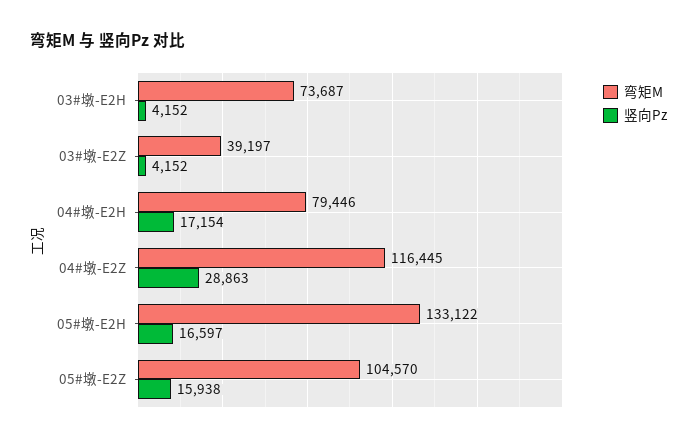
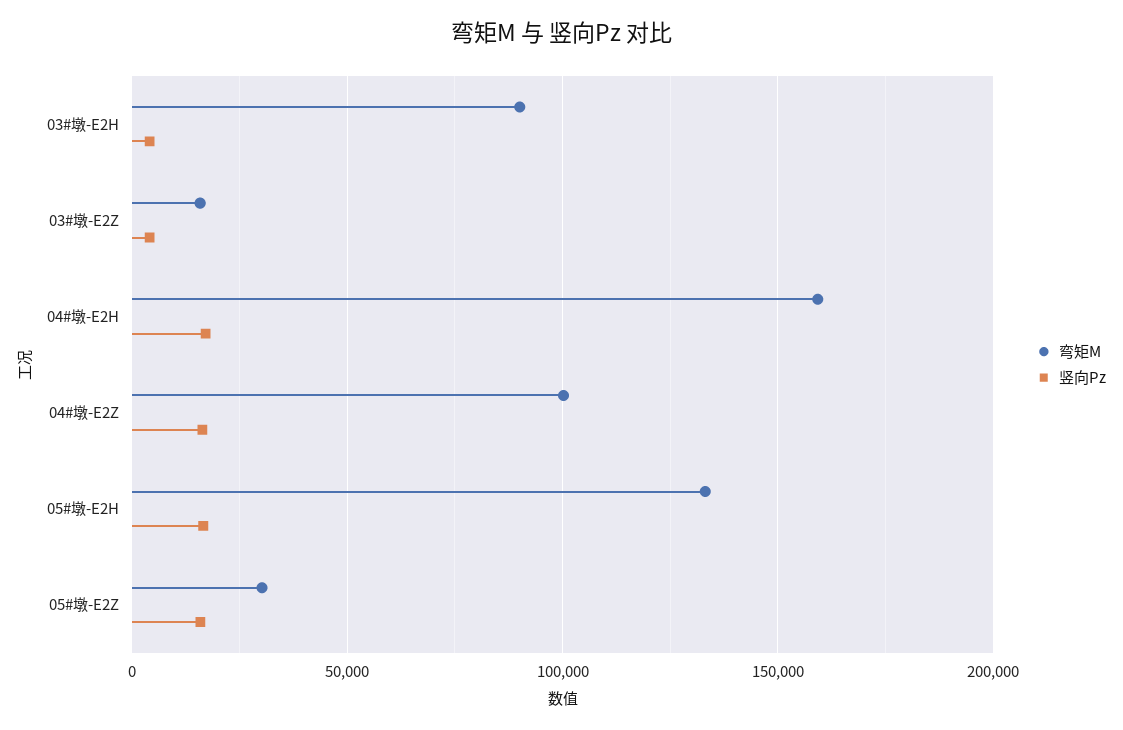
  {
    "弯矩M": {
-     "03#墩-E2H": 73687,
+     "03#墩-E2H": 90000,
-     "03#墩-E2Z": 39197,
+     "03#墩-E2Z": 15000,
-     "04#墩-E2H": 79446,
+     "04#墩-E2H": 160000,
-     "04#墩-E2Z": 116445,
+     "04#墩-E2Z": 100000,
      "05#墩-E2H": 133122,
-     "05#墩-E2Z": 104570
+     "05#墩-E2Z": 30000
    },
    "竖向Pz": {
      "03#墩-E2H": 4152,
      "03#墩-E2Z": 4152,
      "04#墩-E2H": 17154,
-     "04#墩-E2Z": 28863,
+     "04#墩-E2Z": 15000,
      "05#墩-E2H": 16597,
      "05#墩-E2Z": 15938
    }
  }

